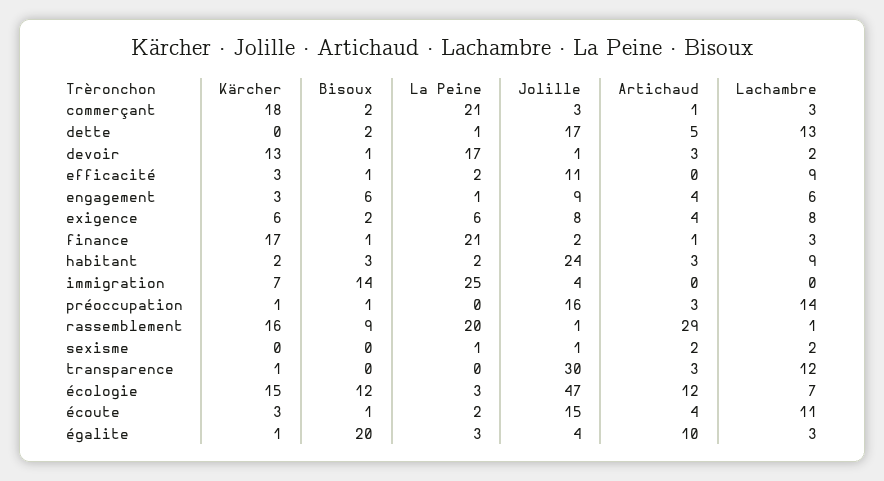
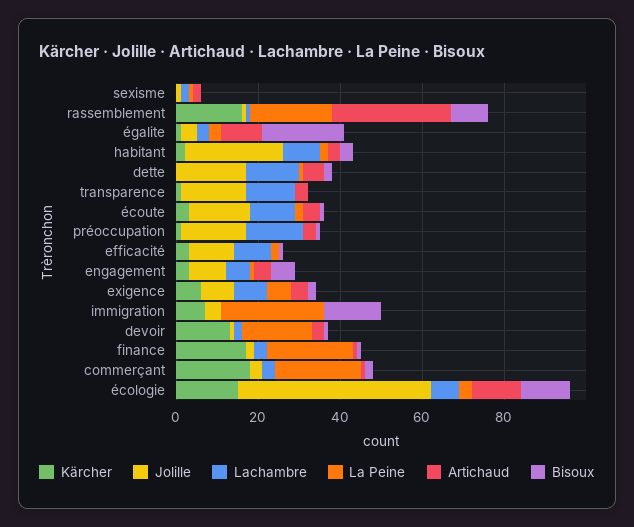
  {
    "Kärcher": {
      "commerçant": 18,
      "dette": 0,
      "devoir": 13,
      "efficacité": 3,
      "engagement": 3,
      "exigence": 6,
      "finance": 17,
      "habitant": 2,
      "immigration": 7,
      "préoccupation": 1,
      "rassemblement": 16,
      "sexisme": 0,
      "transparence": 1,
      "écologie": 15,
      "écoute": 3,
      "égalite": 1
    },
    "Bisoux": {
      "commerçant": 2,
      "dette": 2,
      "devoir": 1,
      "efficacité": 1,
      "engagement": 6,
      "exigence": 2,
      "finance": 1,
      "habitant": 3,
      "immigration": 14,
      "préoccupation": 1,
      "rassemblement": 9,
      "sexisme": 0,
      "transparence": 0,
      "écologie": 12,
      "écoute": 1,
      "égalite": 20
    },
    "La Peine": {
      "commerçant": 21,
      "dette": 1,
      "devoir": 17,
      "efficacité": 2,
      "engagement": 1,
      "exigence": 6,
      "finance": 21,
      "habitant": 2,
      "immigration": 25,
      "préoccupation": 0,
      "rassemblement": 20,
      "sexisme": 1,
      "transparence": 0,
      "écologie": 3,
      "écoute": 2,
      "égalite": 3
    },
    "Jolille": {
      "commerçant": 3,
      "dette": 17,
      "devoir": 1,
      "efficacité": 11,
      "engagement": 9,
      "exigence": 8,
      "finance": 2,
      "habitant": 24,
      "immigration": 4,
      "préoccupation": 16,
      "rassemblement": 1,
      "sexisme": 1,
-     "transparence": 30,
+     "transparence": 15,
      "écologie": 47,
      "écoute": 15,
      "égalite": 4
    },
    "Artichaud": {
      "commerçant": 1,
      "dette": 5,
      "devoir": 3,
      "efficacité": 0,
      "engagement": 4,
      "exigence": 4,
      "finance": 1,
      "habitant": 3,
      "immigration": 0,
      "préoccupation": 3,
      "rassemblement": 29,
      "sexisme": 2,
      "transparence": 3,
      "écologie": 12,
      "écoute": 4,
      "égalite": 10
    },
    "Lachambre": {
      "commerçant": 3,
      "dette": 13,
      "devoir": 2,
      "efficacité": 9,
      "engagement": 6,
      "exigence": 8,
      "finance": 3,
      "habitant": 9,
      "immigration": 0,
      "préoccupation": 14,
      "rassemblement": 1,
      "sexisme": 2,
      "transparence": 12,
      "écologie": 7,
      "écoute": 11,
      "égalite": 3
    }
  }

